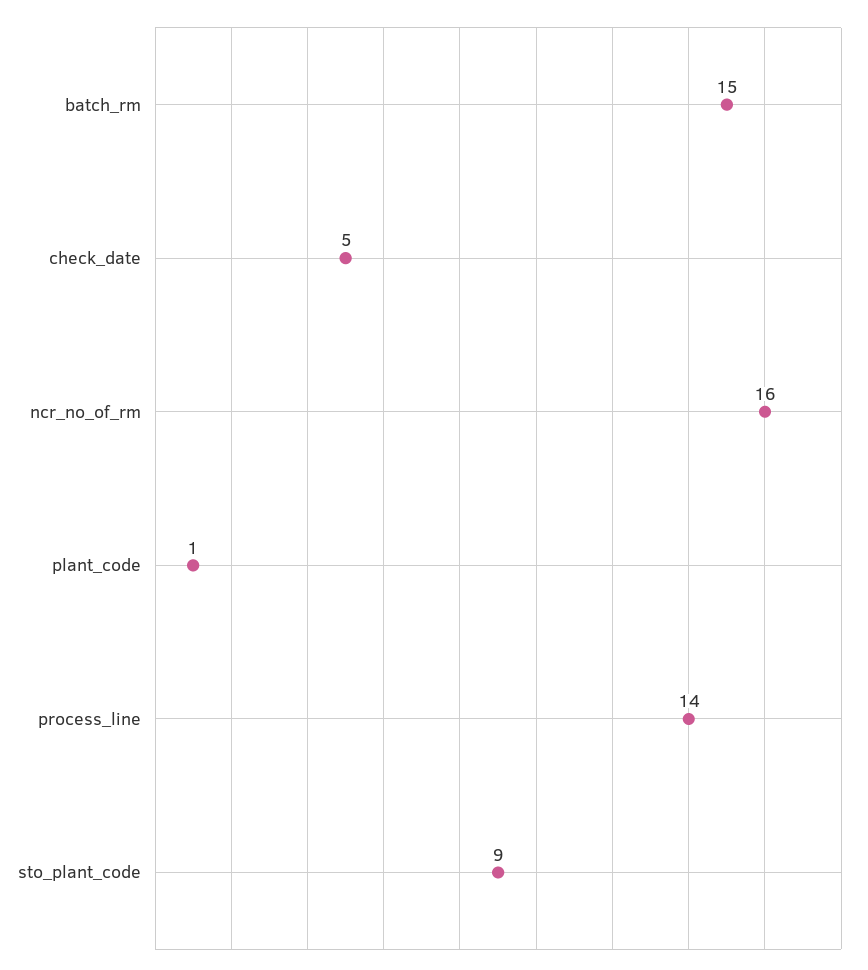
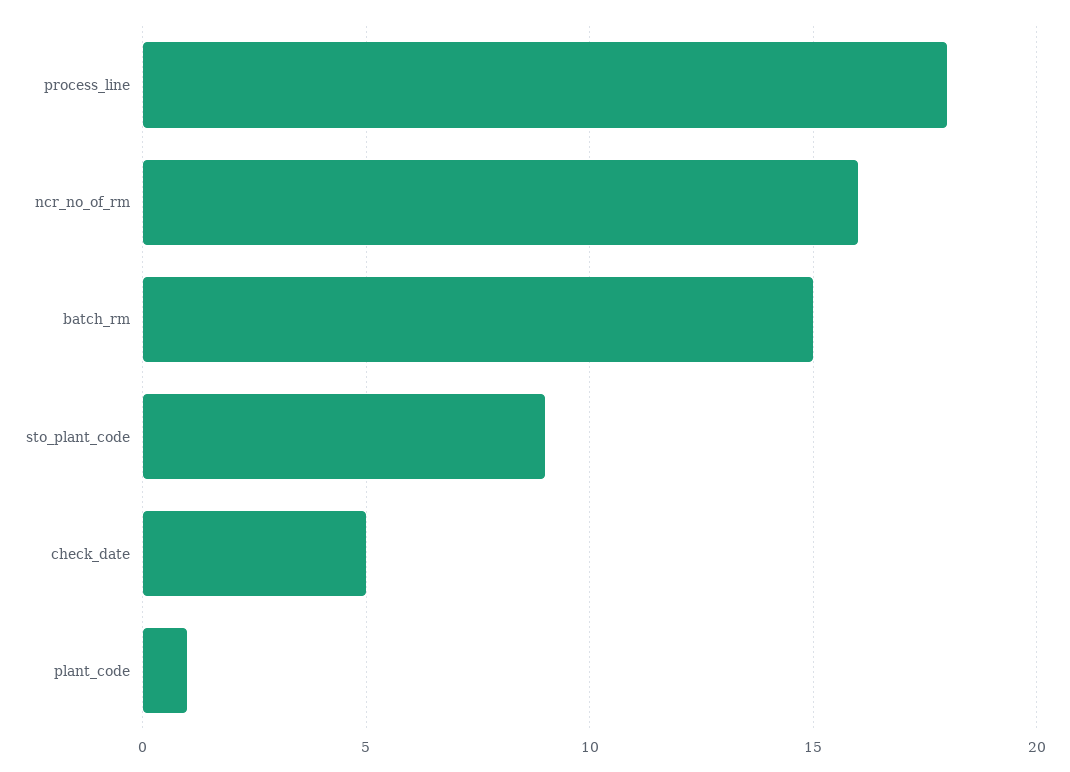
  {
    "batch_rm": 15,
    "check_date": 5,
    "ncr_no_of_rm": 16,
    "plant_code": 1,
-   "process_line": 14,
+   "process_line": 18,
    "sto_plant_code": 9
  }

